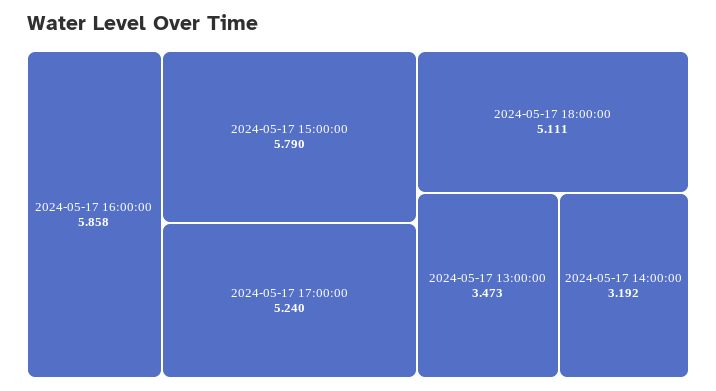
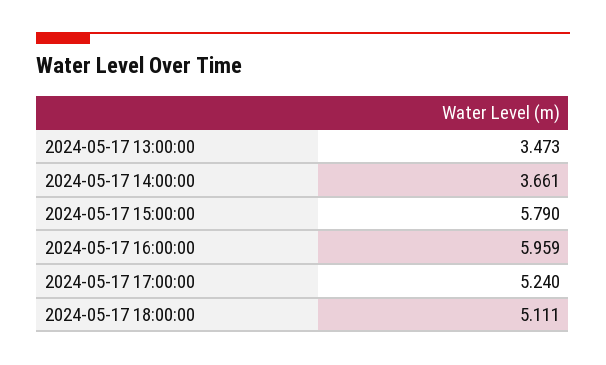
  {
-   "2024-05-17 16:00:00": 5.858,
+   "2024-05-17 16:00:00": 5.959,
    "2024-05-17 15:00:00": 5.79,
    "2024-05-17 17:00:00": 5.24,
    "2024-05-17 18:00:00": 5.111,
    "2024-05-17 13:00:00": 3.473,
-   "2024-05-17 14:00:00": 3.192
+   "2024-05-17 14:00:00": 3.661
  }

